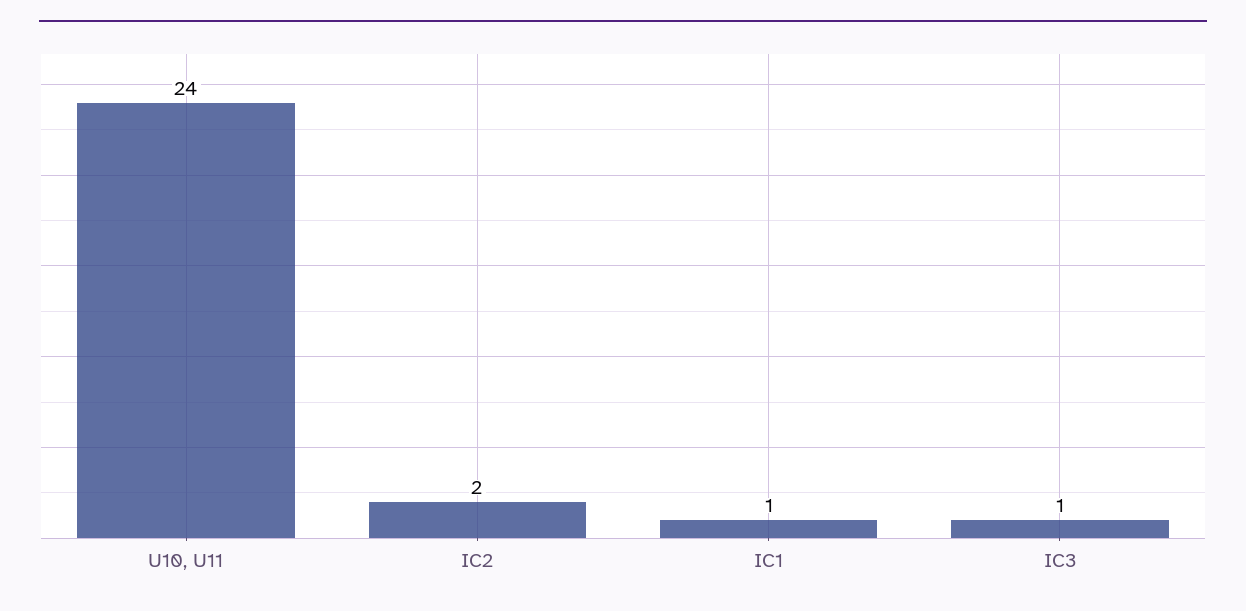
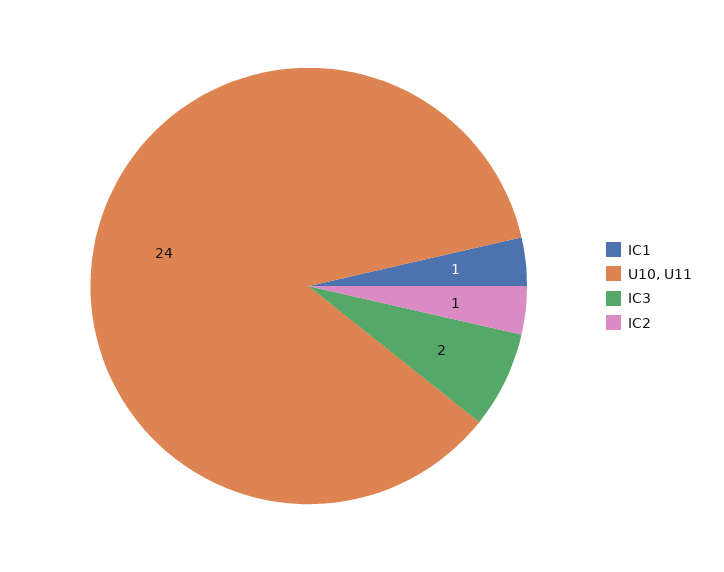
  {
    "U10, U11": 24,
-   "IC2": 2,
+   "IC2": 1,
    "IC1": 1,
-   "IC3": 1
+   "IC3": 2
  }

